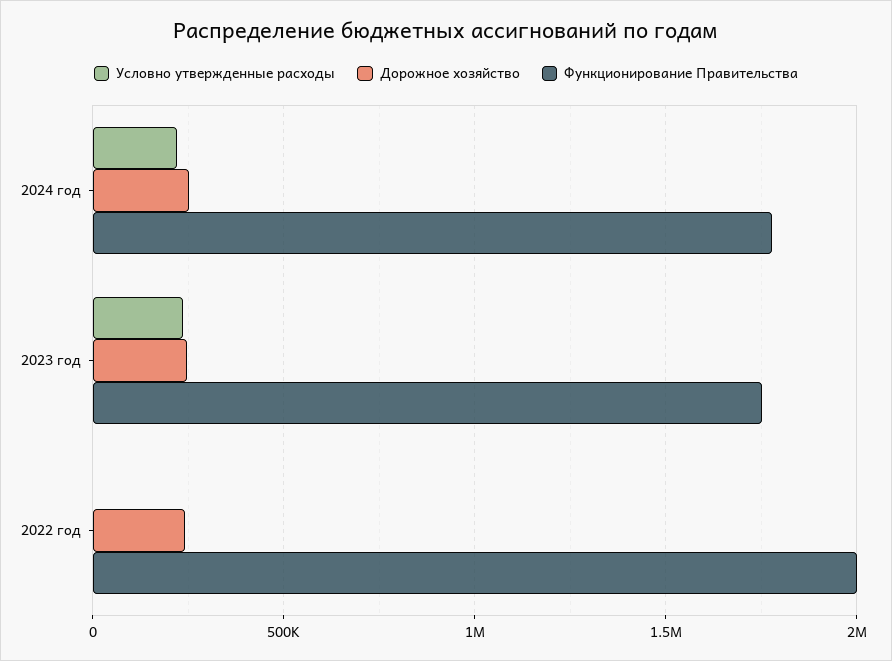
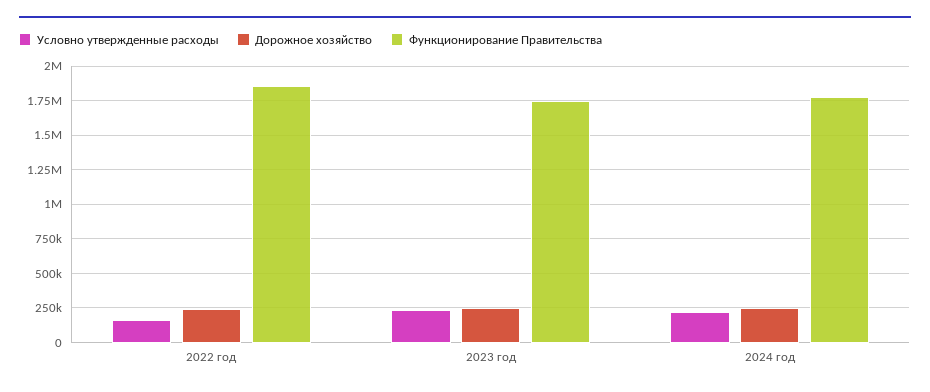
  {
    "Условно утвержденные расходы": {
      "2024 год": 200000,
      "2023 год": 250000,
-     "2022 год": 0
+     "2022 год": 150000
    },
    "Дорожное хозяйство": {
      "2024 год": 250000,
      "2023 год": 250000,
      "2022 год": 250000
    },
    "Функционирование Правительства": {
      "2024 год": 1800000,
      "2023 год": 1750000,
-     "2022 год": 2000000
+     "2022 год": 1850000
    }
  }

